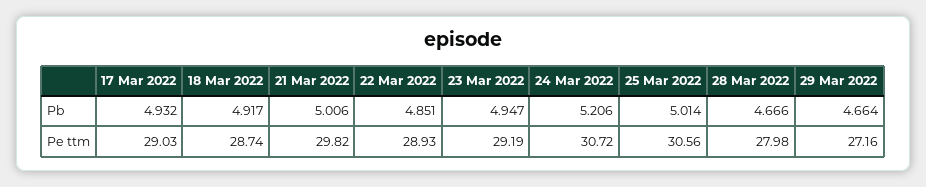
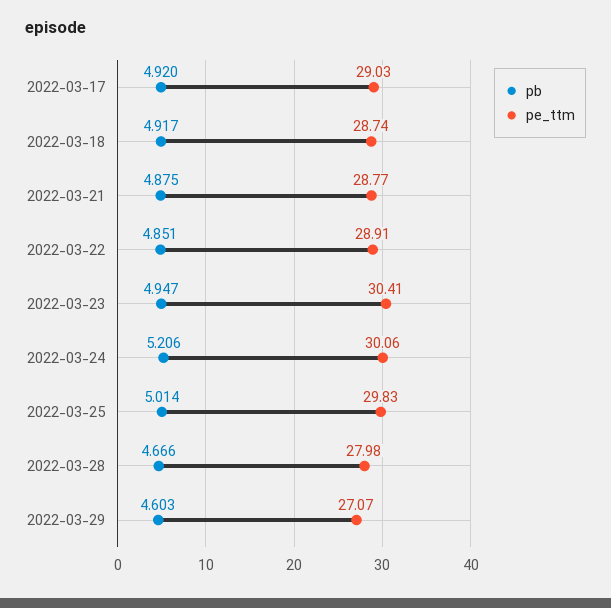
  {
    "Pb": {
-     "17 Mar 2022": 4.932,
+     "17 Mar 2022": 4.92,
      "18 Mar 2022": 4.917,
-     "21 Mar 2022": 5.006,
+     "21 Mar 2022": 4.875,
      "22 Mar 2022": 4.851,
      "23 Mar 2022": 4.947,
      "24 Mar 2022": 5.206,
      "25 Mar 2022": 5.014,
      "28 Mar 2022": 4.666,
-     "29 Mar 2022": 4.664
+     "29 Mar 2022": 4.603
    },
    "Pe ttm": {
      "17 Mar 2022": 29.03,
      "18 Mar 2022": 28.74,
-     "21 Mar 2022": 29.82,
+     "21 Mar 2022": 28.77,
-     "22 Mar 2022": 28.93,
+     "22 Mar 2022": 28.91,
-     "23 Mar 2022": 29.19,
+     "23 Mar 2022": 30.41,
-     "24 Mar 2022": 30.72,
+     "24 Mar 2022": 30.06,
-     "25 Mar 2022": 30.56,
+     "25 Mar 2022": 29.83,
      "28 Mar 2022": 27.98,
-     "29 Mar 2022": 27.16
+     "29 Mar 2022": 27.07
    }
  }

